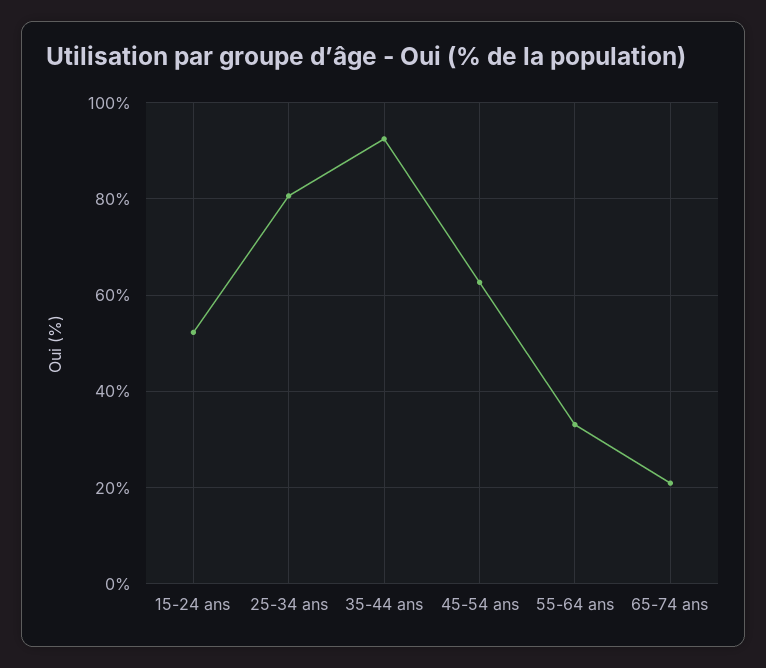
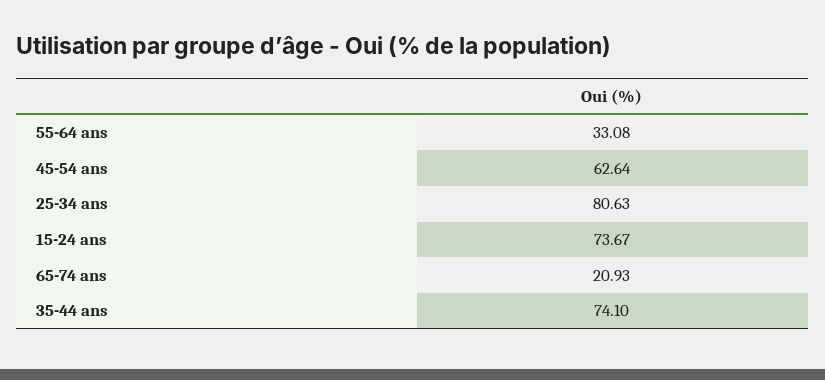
  {
-   "15-24 ans": 52,
+   "15-24 ans": 73.67,
    "25-34 ans": 80.63,
-   "35-44 ans": 92,
+   "35-44 ans": 74.1,
    "45-54 ans": 62.64,
    "55-64 ans": 33.08,
    "65-74 ans": 20.93
  }

